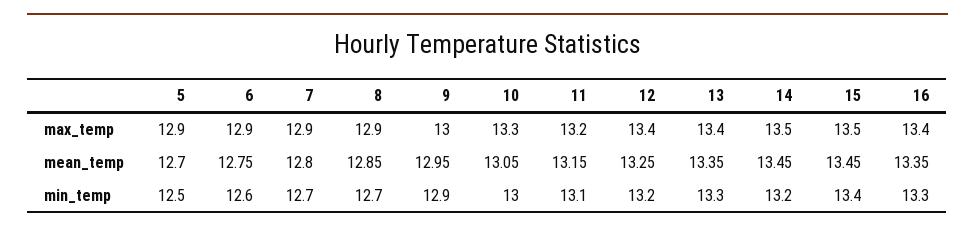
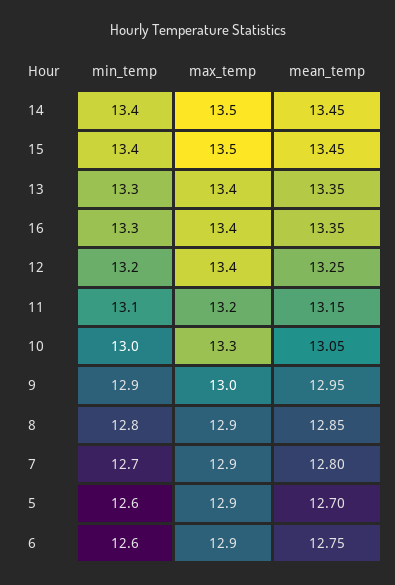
  {
    "5": {
      "max_temp": 12.9,
      "mean_temp": 12.7,
-     "min_temp": 12.5
+     "min_temp": 12.6
    },
    "6": {
      "max_temp": 12.9,
      "mean_temp": 12.75,
      "min_temp": 12.6
    },
    "7": {
      "max_temp": 12.9,
      "mean_temp": 12.8,
      "min_temp": 12.7
    },
    "8": {
      "max_temp": 12.9,
      "mean_temp": 12.85,
-     "min_temp": 12.7
+     "min_temp": 12.8
    },
    "9": {
      "max_temp": 13,
      "mean_temp": 12.95,
      "min_temp": 12.9
    },
    "10": {
      "max_temp": 13.3,
      "mean_temp": 13.05,
      "min_temp": 13
    },
    "11": {
      "max_temp": 13.2,
      "mean_temp": 13.15,
      "min_temp": 13.1
    },
    "12": {
      "max_temp": 13.4,
      "mean_temp": 13.25,
      "min_temp": 13.2
    },
    "13": {
      "max_temp": 13.4,
      "mean_temp": 13.35,
      "min_temp": 13.3
    },
    "14": {
      "max_temp": 13.5,
      "mean_temp": 13.45,
-     "min_temp": 13.2
+     "min_temp": 13.4
    },
    "15": {
      "max_temp": 13.5,
      "mean_temp": 13.45,
      "min_temp": 13.4
    },
    "16": {
      "max_temp": 13.4,
      "mean_temp": 13.35,
      "min_temp": 13.3
    }
  }

